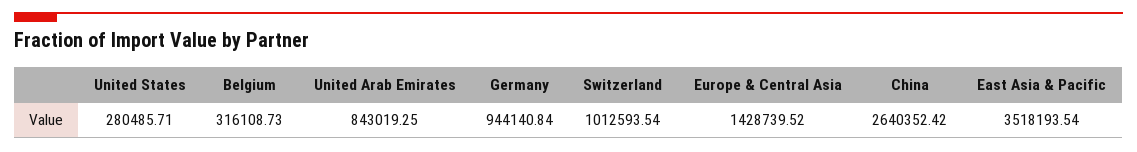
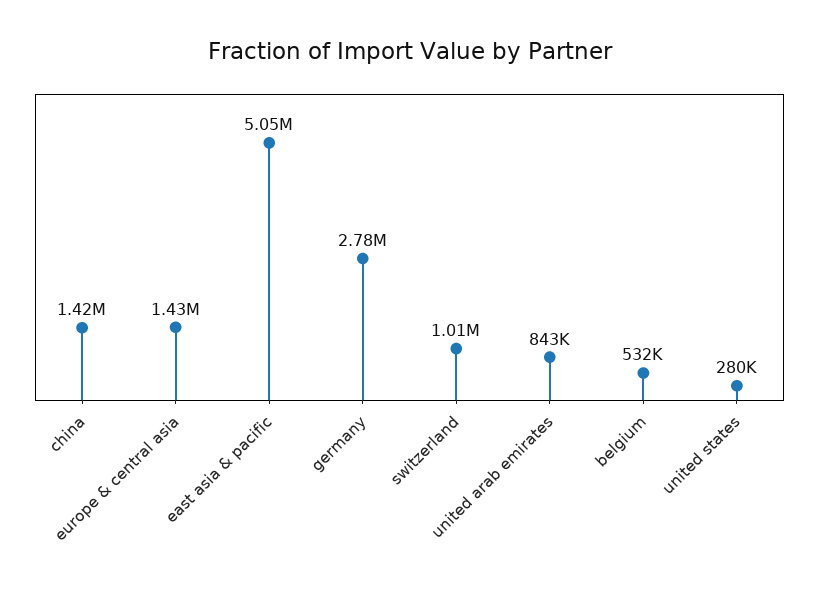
  {
    "United States": 280485.71,
-   "Belgium": 316108.73,
+   "Belgium": 532000,
    "United Arab Emirates": 843019.25,
-   "Germany": 944140.84,
+   "Germany": 2780000,
    "Switzerland": 1012593.54,
    "Europe & Central Asia": 1428739.52,
-   "China": 2640352.42,
+   "China": 1420000,
-   "East Asia & Pacific": 3518193.54
+   "East Asia & Pacific": 5050000
  }

